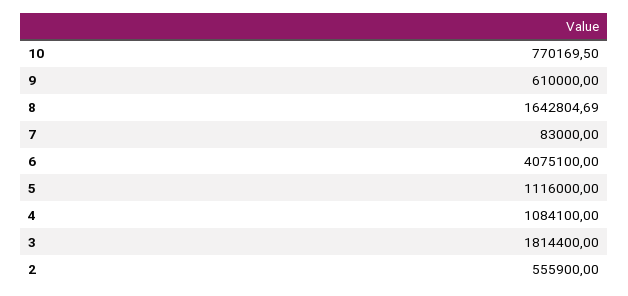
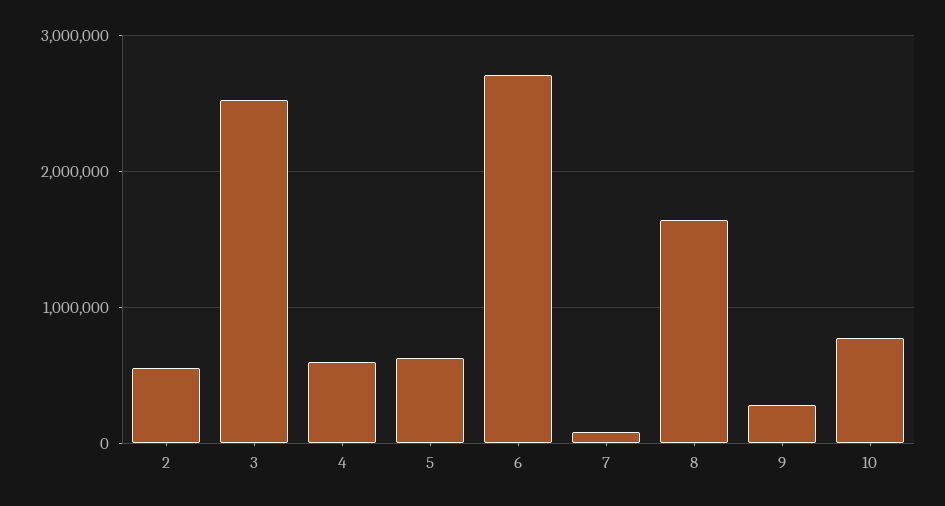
  {
    "10": 770169.5,
-   "9": 610000,
+   "9": 300000,
    "8": 1642804.69,
    "7": 83000,
-   "6": 4075100,
+   "6": 2700000,
-   "5": 1116000,
+   "5": 600000,
-   "4": 1084100,
+   "4": 600000,
-   "3": 1814400,
+   "3": 2500000,
    "2": 555900
  }

